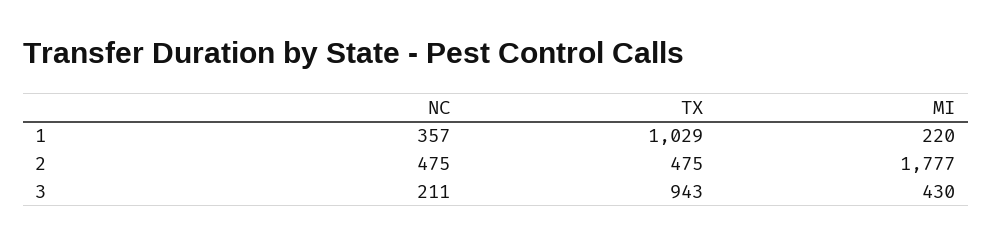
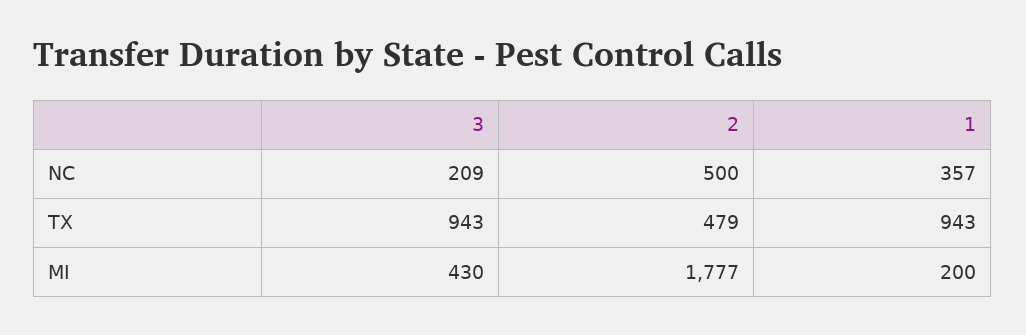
  {
    "NC": {
      "1": 357,
-     "2": 475,
+     "2": 500,
-     "3": 211
+     "3": 209
    },
    "TX": {
-     "1": 1029,
+     "1": 943,
-     "2": 475,
+     "2": 479,
      "3": 943
    },
    "MI": {
-     "1": 220,
+     "1": 200,
      "2": 1777,
      "3": 430
    }
  }

